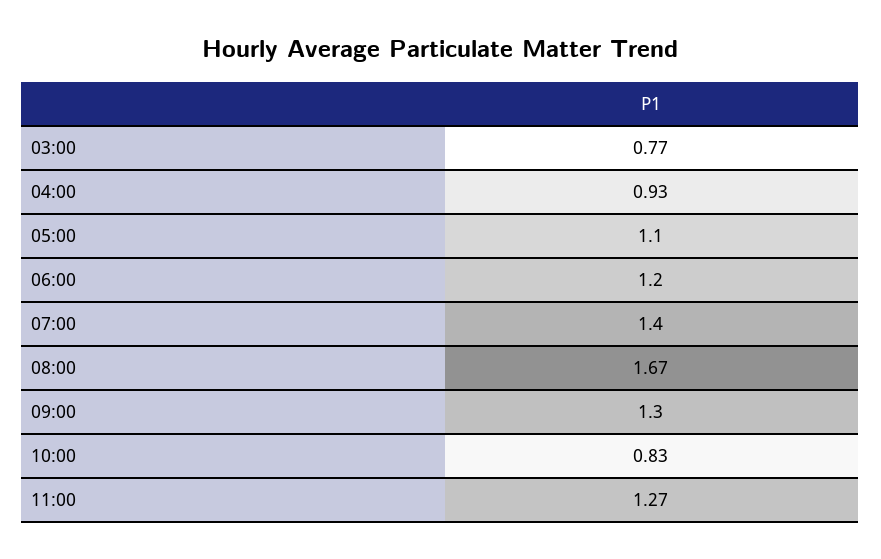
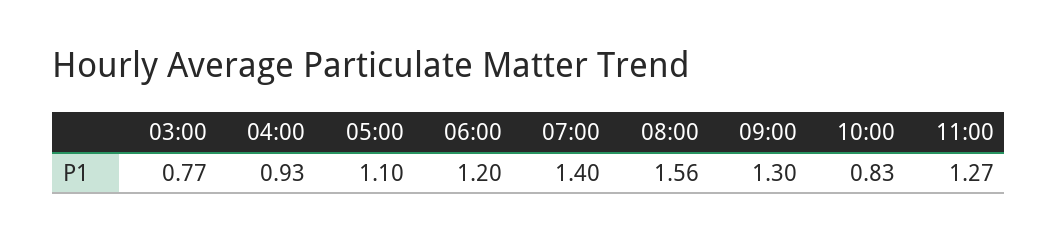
  {
    "03:00": 0.77,
    "04:00": 0.93,
    "05:00": 1.1,
    "06:00": 1.2,
    "07:00": 1.4,
-   "08:00": 1.67,
+   "08:00": 1.56,
    "09:00": 1.3,
    "10:00": 0.83,
    "11:00": 1.27
  }

